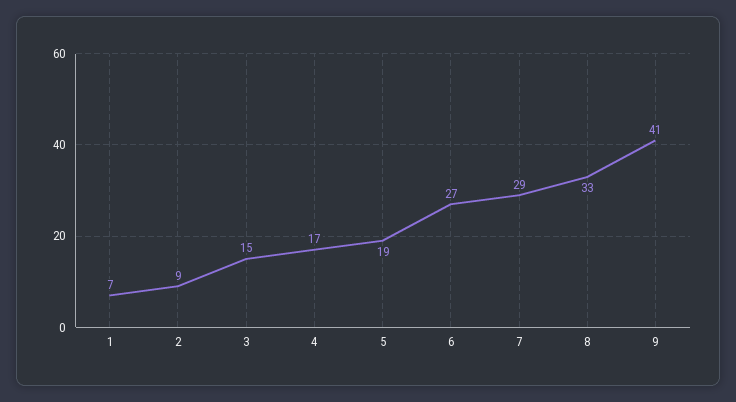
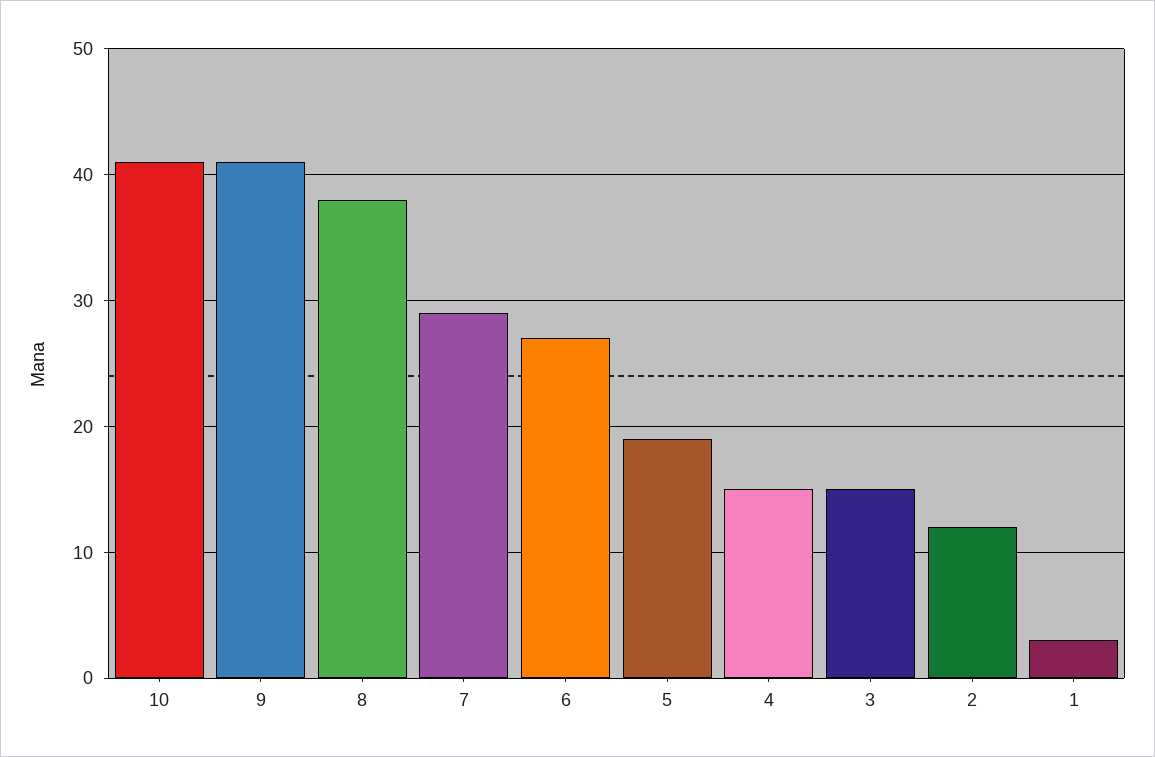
  {
-   "1": 7,
+   "1": 3,
-   "2": 9,
+   "2": 12,
    "3": 15,
-   "4": 17,
+   "4": 15,
    "5": 19,
    "6": 27,
    "7": 29,
-   "8": 33,
+   "8": 38,
-   "9": 41
+   "9": 41,
+   "10": 41
  }

